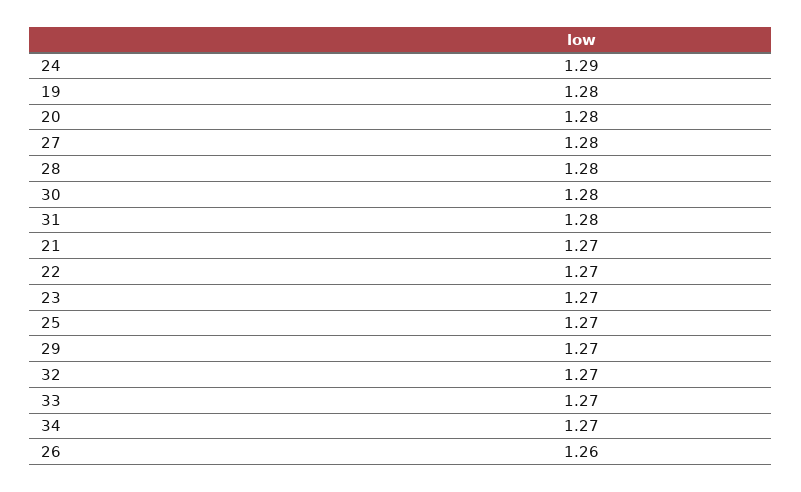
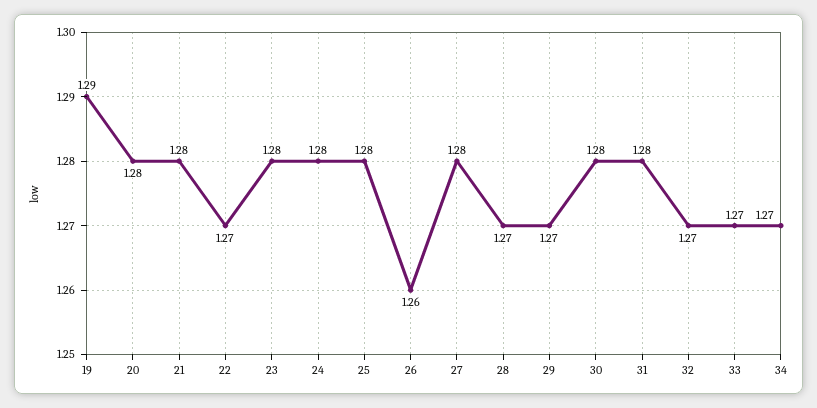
  {
-   "24": 1.29,
+   "24": 1.28,
-   "19": 1.28,
+   "19": 1.29,
    "20": 1.28,
    "27": 1.28,
-   "28": 1.28,
+   "28": 1.27,
    "30": 1.28,
    "31": 1.28,
-   "21": 1.27,
+   "21": 1.28,
    "22": 1.27,
-   "23": 1.27,
+   "23": 1.28,
-   "25": 1.27,
+   "25": 1.28,
    "29": 1.27,
    "32": 1.27,
    "33": 1.27,
    "34": 1.27,
    "26": 1.26
  }

